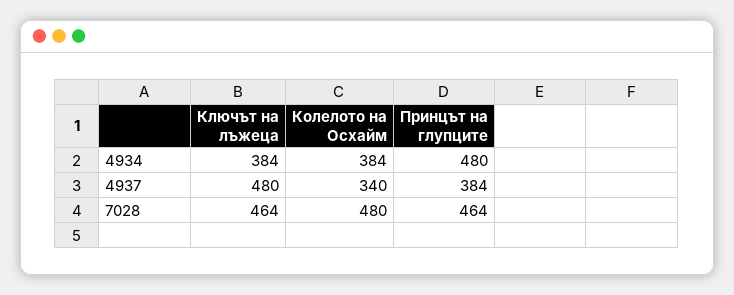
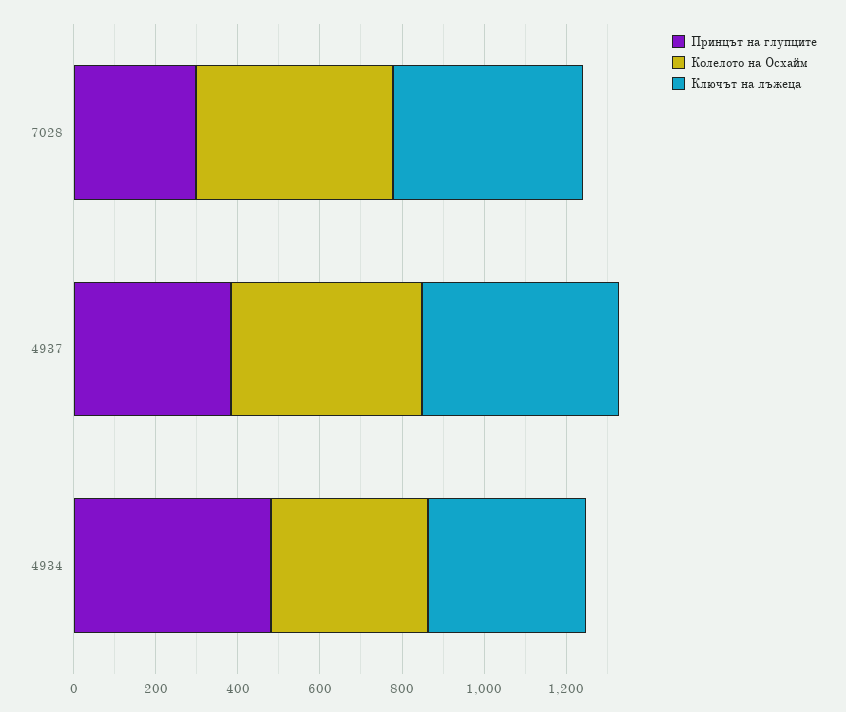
  {
    "Ключът на лъжеца": {
      "4934": 384,
      "4937": 480,
      "7028": 464
    },
    "Колелото на Осхайм": {
      "4934": 384,
-     "4937": 340,
+     "4937": 450,
      "7028": 480
    },
    "Принцът на глупците": {
      "4934": 480,
      "4937": 384,
-     "7028": 464
+     "7028": 300
    }
  }

